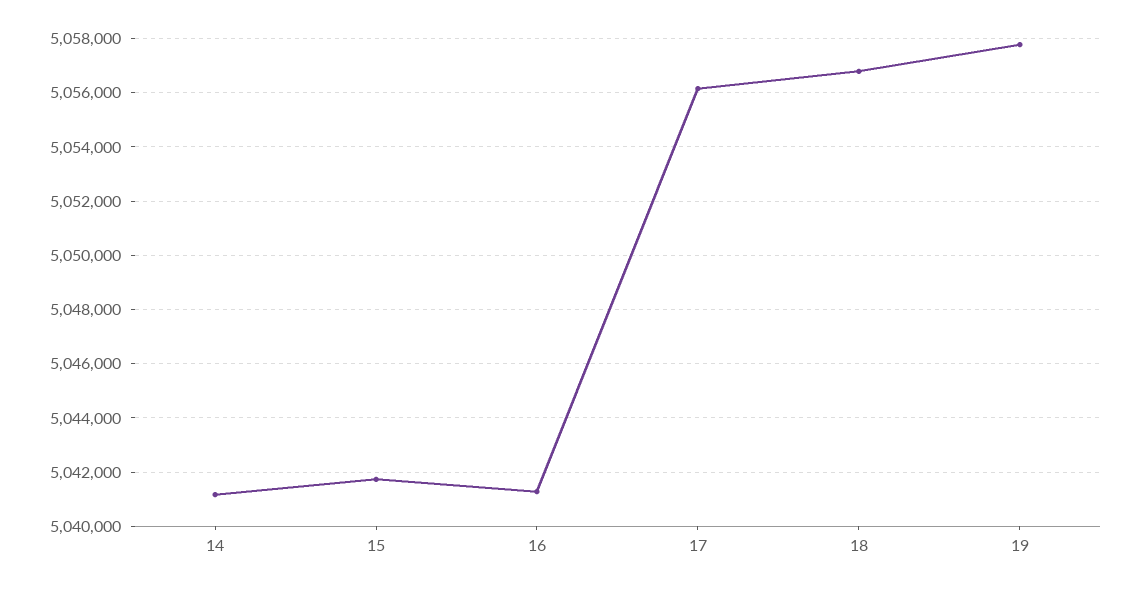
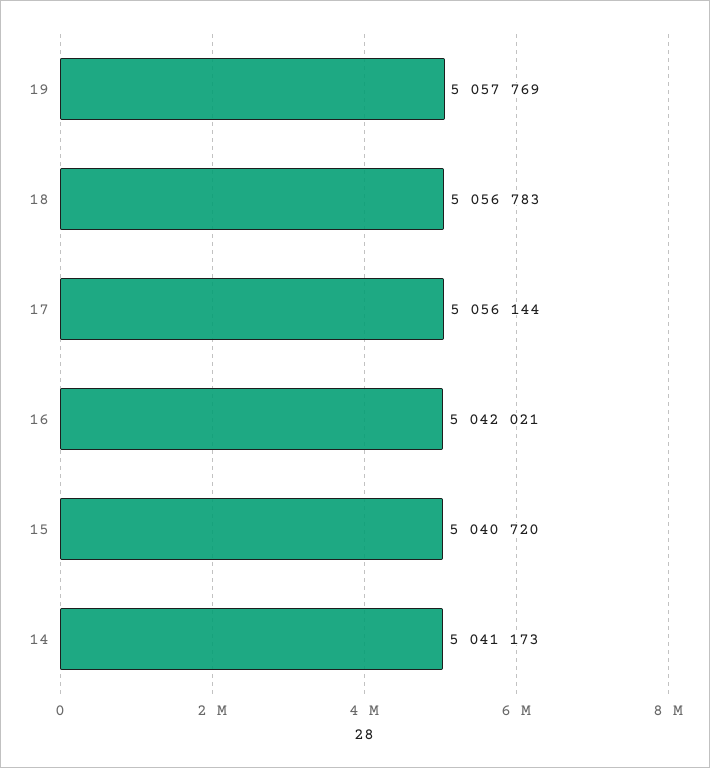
  {
    "14": 5041173,
-   "15": 5041750,
+   "15": 5040720,
-   "16": 5041250,
+   "16": 5042021,
    "17": 5056144,
    "18": 5056783,
    "19": 5057769
  }

